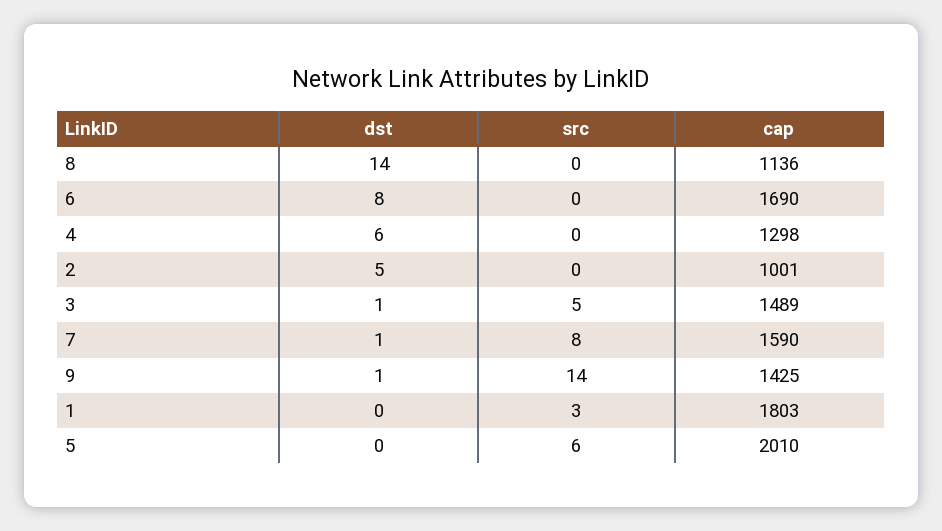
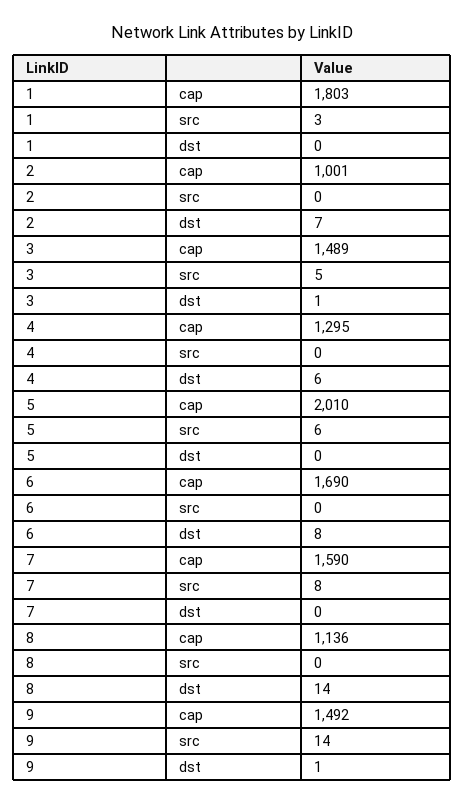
  {
    "dst": {
      "8": 14,
      "6": 8,
      "4": 6,
-     "2": 5,
+     "2": 7,
      "3": 1,
-     "7": 1,
+     "7": 0,
      "9": 1,
      "1": 0,
      "5": 0
    },
    "src": {
      "8": 0,
      "6": 0,
      "4": 0,
      "2": 0,
      "3": 5,
      "7": 8,
      "9": 14,
      "1": 3,
      "5": 6
    },
    "cap": {
      "8": 1136,
      "6": 1690,
-     "4": 1298,
+     "4": 1295,
      "2": 1001,
      "3": 1489,
      "7": 1590,
-     "9": 1425,
+     "9": 1492,
      "1": 1803,
      "5": 2010
    }
  }

